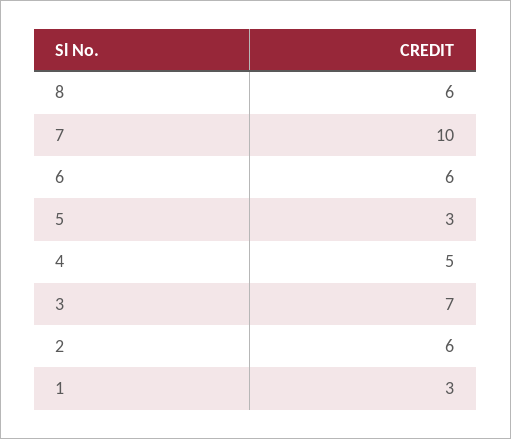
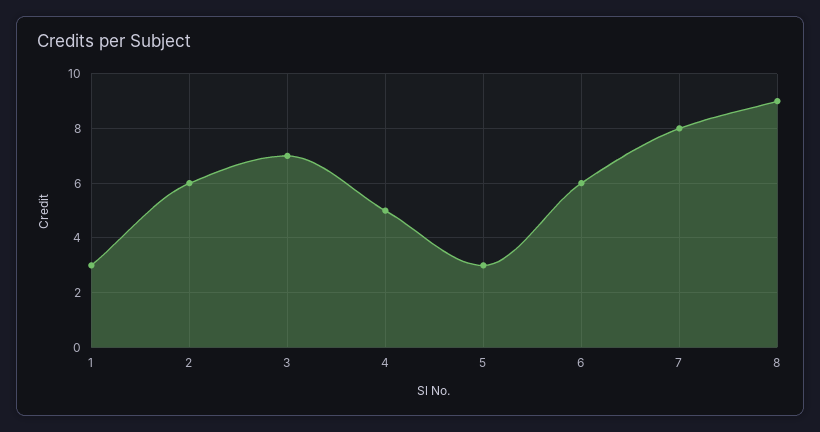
  {
-   "8": 6,
+   "8": 9,
-   "7": 10,
+   "7": 8,
    "6": 6,
    "5": 3,
    "4": 5,
    "3": 7,
    "2": 6,
    "1": 3
  }

